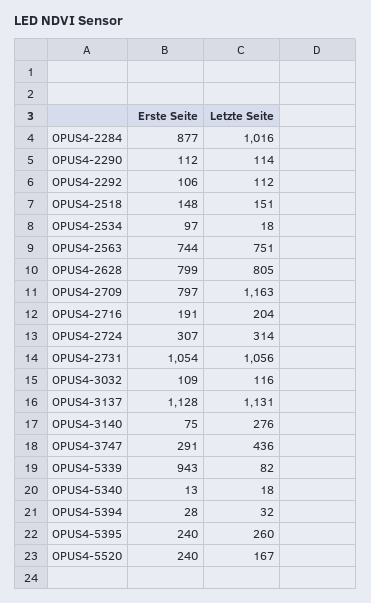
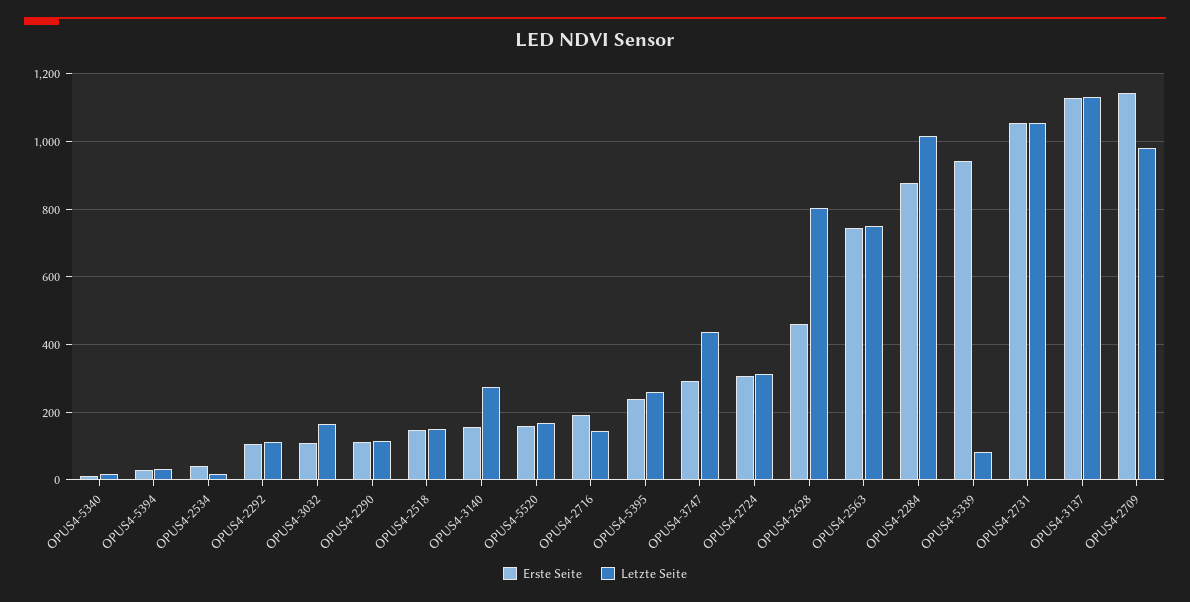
  {
    "Erste Seite": {
      "OPUS4-2284": 877,
      "OPUS4-2290": 112,
      "OPUS4-2292": 106,
      "OPUS4-2518": 148,
-     "OPUS4-2534": 97,
+     "OPUS4-2534": 40,
      "OPUS4-2563": 744,
-     "OPUS4-2628": 799,
+     "OPUS4-2628": 460,
-     "OPUS4-2709": 797,
+     "OPUS4-2709": 1140,
      "OPUS4-2716": 191,
      "OPUS4-2724": 307,
      "OPUS4-2731": 1054,
      "OPUS4-3032": 109,
      "OPUS4-3137": 1128,
-     "OPUS4-3140": 75,
+     "OPUS4-3140": 160,
      "OPUS4-3747": 291,
      "OPUS4-5339": 943,
      "OPUS4-5340": 13,
      "OPUS4-5394": 28,
      "OPUS4-5395": 240,
-     "OPUS4-5520": 240
+     "OPUS4-5520": 160
    },
    "Letzte Seite": {
      "OPUS4-2284": 1016,
      "OPUS4-2290": 114,
      "OPUS4-2292": 112,
      "OPUS4-2518": 151,
      "OPUS4-2534": 18,
      "OPUS4-2563": 751,
      "OPUS4-2628": 805,
-     "OPUS4-2709": 1163,
+     "OPUS4-2709": 980,
-     "OPUS4-2716": 204,
+     "OPUS4-2716": 140,
      "OPUS4-2724": 314,
      "OPUS4-2731": 1056,
-     "OPUS4-3032": 116,
+     "OPUS4-3032": 160,
      "OPUS4-3137": 1131,
      "OPUS4-3140": 276,
      "OPUS4-3747": 436,
      "OPUS4-5339": 82,
      "OPUS4-5340": 18,
      "OPUS4-5394": 32,
      "OPUS4-5395": 260,
      "OPUS4-5520": 167
    }
  }

